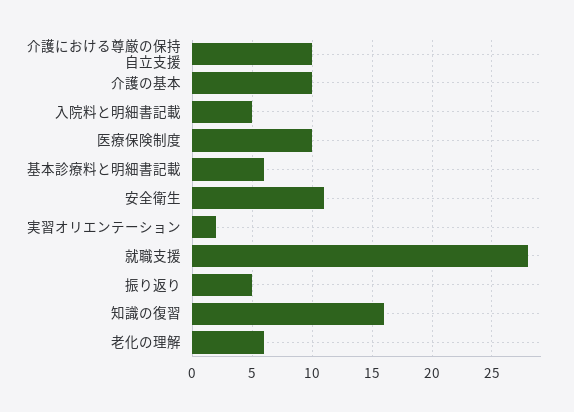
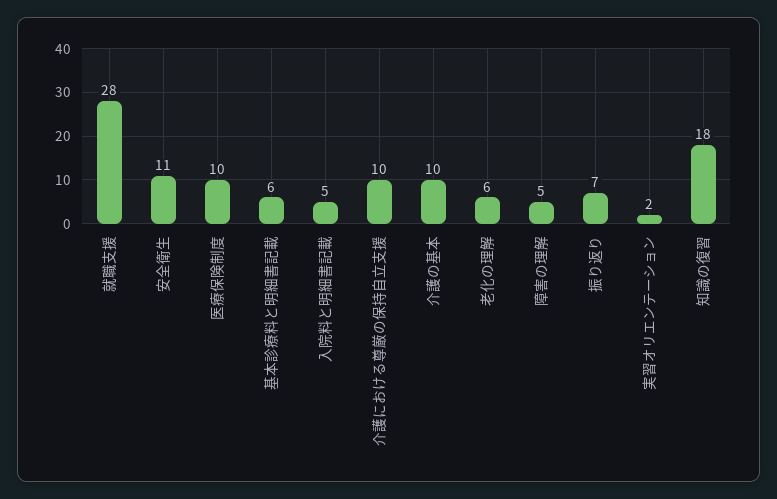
  {
    "介護における尊厳の保持自立支援": 10,
    "介護の基本": 10,
    "入院料と明細書記載": 5,
    "医療保険制度": 10,
    "基本診療料と明細書記載": 6,
    "安全衛生": 11,
    "実習オリエンテーション": 2,
    "就職支援": 28,
-   "振り返り": 5,
+   "振り返り": 7,
-   "知識の復習": 16,
+   "知識の復習": 18,
-   "老化の理解": 6
+   "老化の理解": 6,
+   "障害の理解": 5
  }

